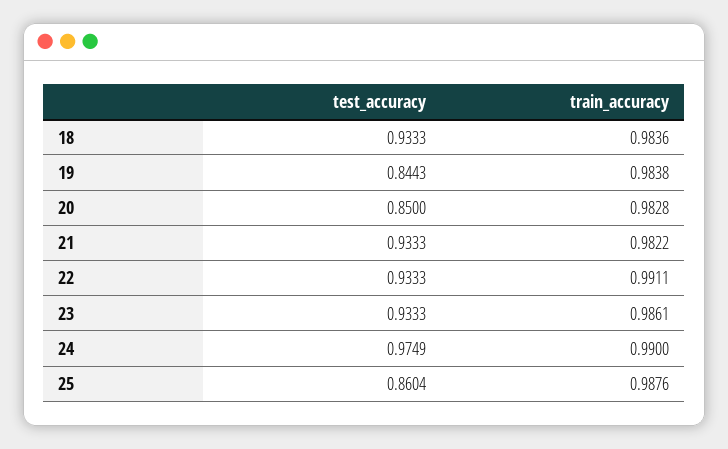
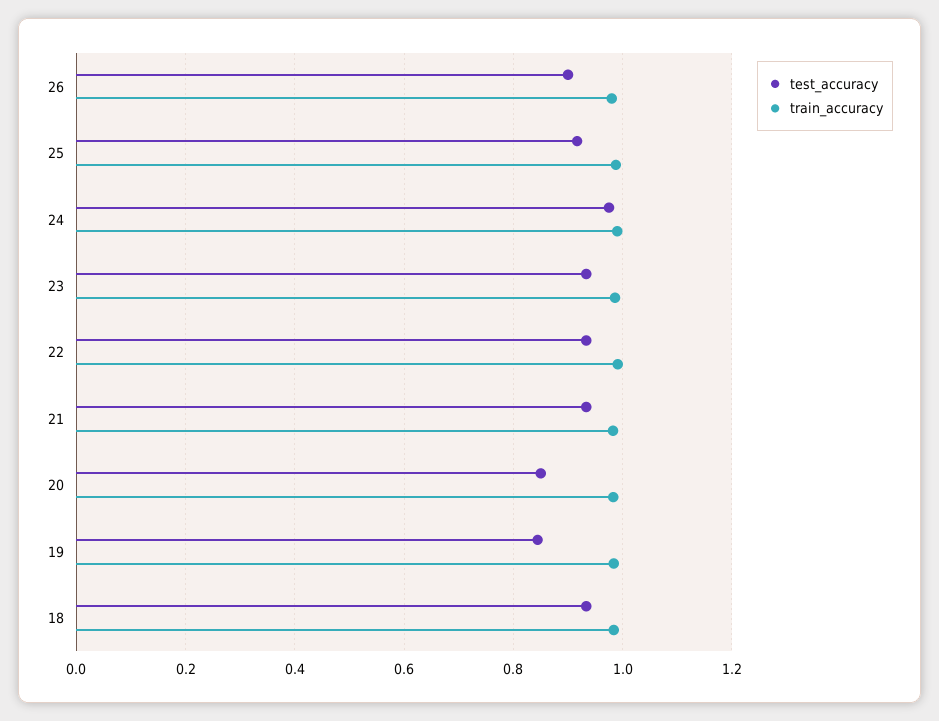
  {
    "test_accuracy": {
      "18": 0.9333,
      "19": 0.8443,
      "20": 0.85,
      "21": 0.9333,
      "22": 0.9333,
      "23": 0.9333,
      "24": 0.9749,
-     "25": 0.8604
+     "25": 0.92,
+     "26": 0.9
    },
    "train_accuracy": {
      "18": 0.9836,
      "19": 0.9838,
      "20": 0.9828,
      "21": 0.9822,
      "22": 0.9911,
      "23": 0.9861,
      "24": 0.99,
-     "25": 0.9876
+     "25": 0.9876,
+     "26": 0.98
    }
  }

